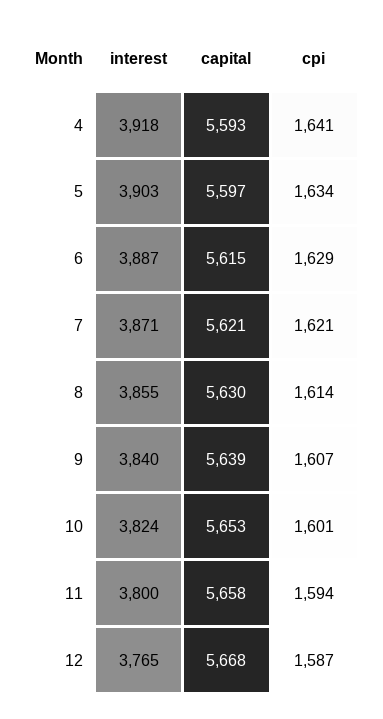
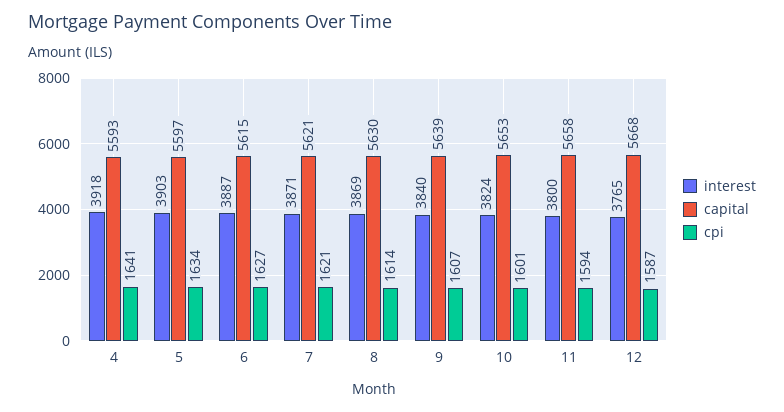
  {
    "interest": {
      "4": 3918,
      "5": 3903,
      "6": 3887,
      "7": 3871,
-     "8": 3855,
+     "8": 3869,
      "9": 3840,
      "10": 3824,
      "11": 3800,
      "12": 3765
    },
    "capital": {
      "4": 5593,
      "5": 5597,
      "6": 5615,
      "7": 5621,
      "8": 5630,
      "9": 5639,
      "10": 5653,
      "11": 5658,
      "12": 5668
    },
    "cpi": {
      "4": 1641,
      "5": 1634,
-     "6": 1629,
+     "6": 1627,
      "7": 1621,
      "8": 1614,
      "9": 1607,
      "10": 1601,
      "11": 1594,
      "12": 1587
    }
  }

